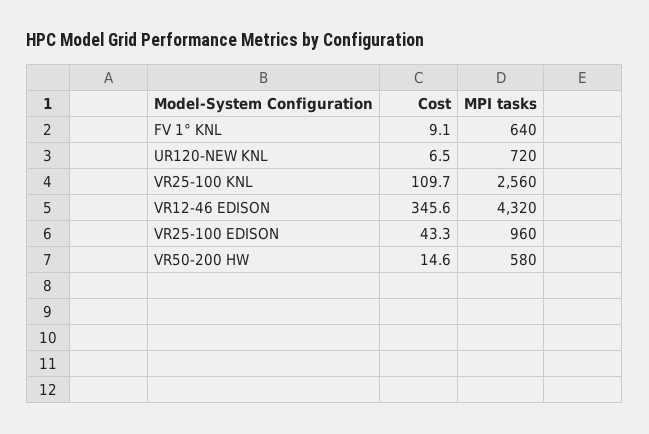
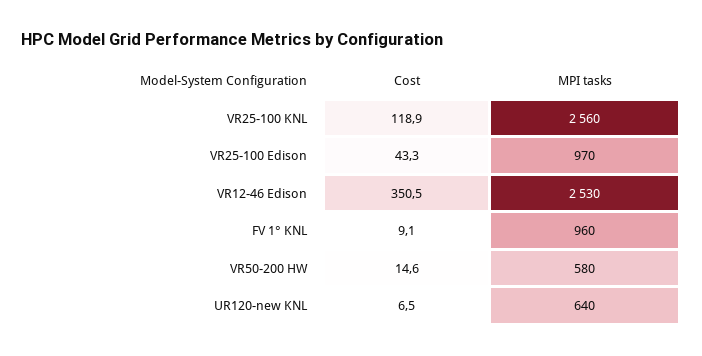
  {
    "Cost": {
      "FV 1° KNL": 9.1,
      "UR120-NEW KNL": 6.5,
-     "VR25-100 KNL": 109.7,
+     "VR25-100 KNL": 118.9,
-     "VR12-46 EDISON": 345.6,
+     "VR12-46 EDISON": 350.5,
      "VR25-100 EDISON": 43.3,
      "VR50-200 HW": 14.6
    },
    "MPI tasks": {
-     "FV 1° KNL": 640,
+     "FV 1° KNL": 960,
-     "UR120-NEW KNL": 720,
+     "UR120-NEW KNL": 640,
      "VR25-100 KNL": 2560,
-     "VR12-46 EDISON": 4320,
+     "VR12-46 EDISON": 2530,
-     "VR25-100 EDISON": 960,
+     "VR25-100 EDISON": 970,
      "VR50-200 HW": 580
    }
  }

